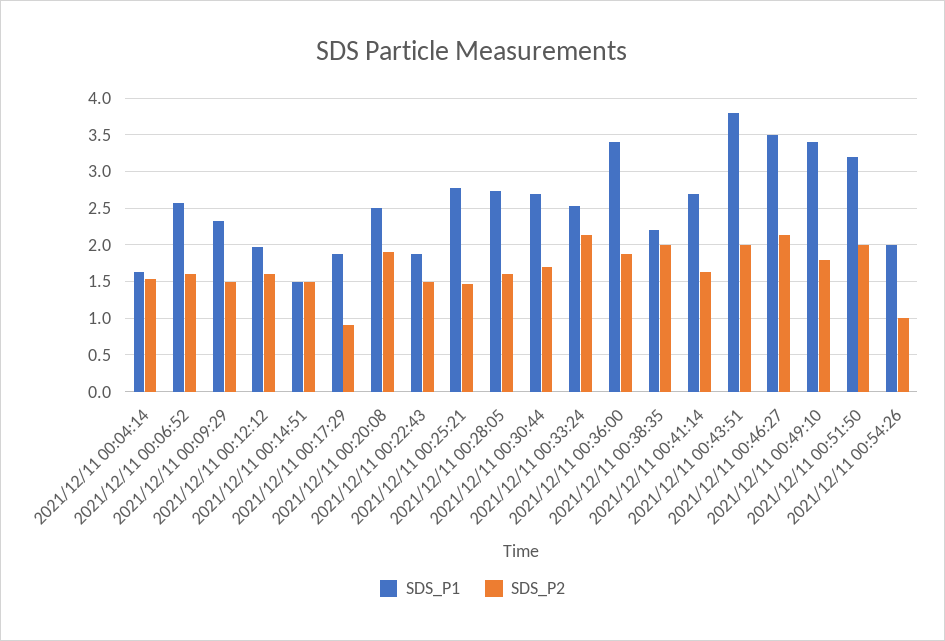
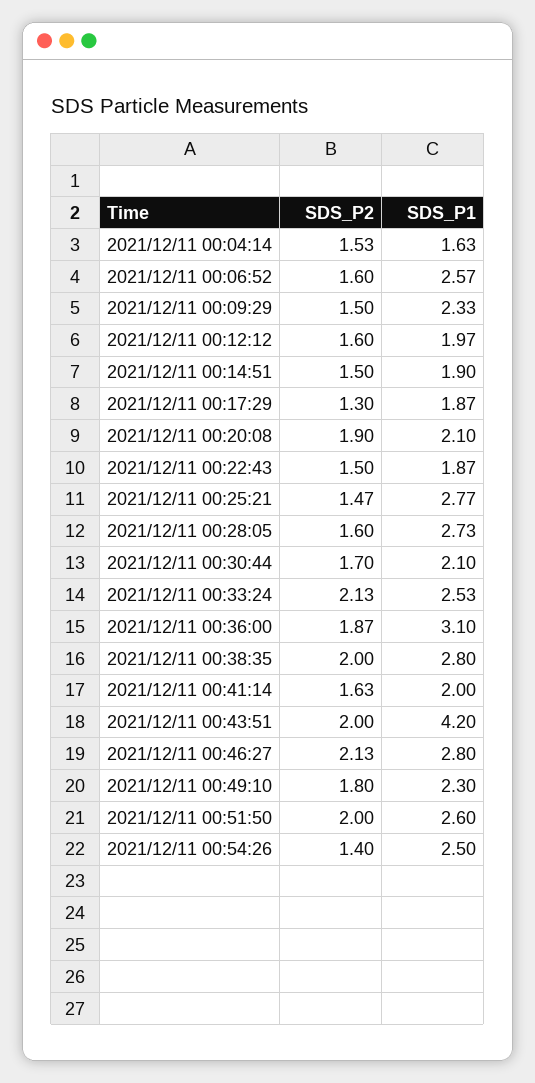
  {
    "SDS_P1": {
      "2021/12/11 00:04:14": 1.63,
      "2021/12/11 00:06:52": 2.57,
      "2021/12/11 00:09:29": 2.33,
      "2021/12/11 00:12:12": 1.97,
-     "2021/12/11 00:14:51": 1.5,
+     "2021/12/11 00:14:51": 1.9,
      "2021/12/11 00:17:29": 1.87,
-     "2021/12/11 00:20:08": 2.5,
+     "2021/12/11 00:20:08": 2.1,
      "2021/12/11 00:22:43": 1.87,
      "2021/12/11 00:25:21": 2.77,
      "2021/12/11 00:28:05": 2.73,
-     "2021/12/11 00:30:44": 2.7,
+     "2021/12/11 00:30:44": 2.1,
      "2021/12/11 00:33:24": 2.53,
-     "2021/12/11 00:36:00": 3.4,
+     "2021/12/11 00:36:00": 3.1,
-     "2021/12/11 00:38:35": 2.2,
+     "2021/12/11 00:38:35": 2.8,
-     "2021/12/11 00:41:14": 2.7,
+     "2021/12/11 00:41:14": 2,
-     "2021/12/11 00:43:51": 3.8,
+     "2021/12/11 00:43:51": 4.2,
-     "2021/12/11 00:46:27": 3.5,
+     "2021/12/11 00:46:27": 2.8,
-     "2021/12/11 00:49:10": 3.4,
+     "2021/12/11 00:49:10": 2.3,
-     "2021/12/11 00:51:50": 3.2,
+     "2021/12/11 00:51:50": 2.6,
-     "2021/12/11 00:54:26": 2
+     "2021/12/11 00:54:26": 2.5
    },
    "SDS_P2": {
      "2021/12/11 00:04:14": 1.53,
      "2021/12/11 00:06:52": 1.6,
      "2021/12/11 00:09:29": 1.5,
      "2021/12/11 00:12:12": 1.6,
      "2021/12/11 00:14:51": 1.5,
-     "2021/12/11 00:17:29": 0.9,
+     "2021/12/11 00:17:29": 1.3,
      "2021/12/11 00:20:08": 1.9,
      "2021/12/11 00:22:43": 1.5,
      "2021/12/11 00:25:21": 1.47,
      "2021/12/11 00:28:05": 1.6,
      "2021/12/11 00:30:44": 1.7,
      "2021/12/11 00:33:24": 2.13,
      "2021/12/11 00:36:00": 1.87,
      "2021/12/11 00:38:35": 2,
      "2021/12/11 00:41:14": 1.63,
      "2021/12/11 00:43:51": 2,
      "2021/12/11 00:46:27": 2.13,
      "2021/12/11 00:49:10": 1.8,
      "2021/12/11 00:51:50": 2,
-     "2021/12/11 00:54:26": 1
+     "2021/12/11 00:54:26": 1.4
    }
  }

